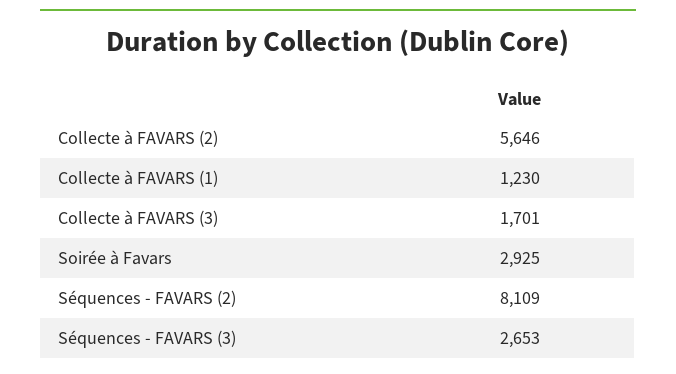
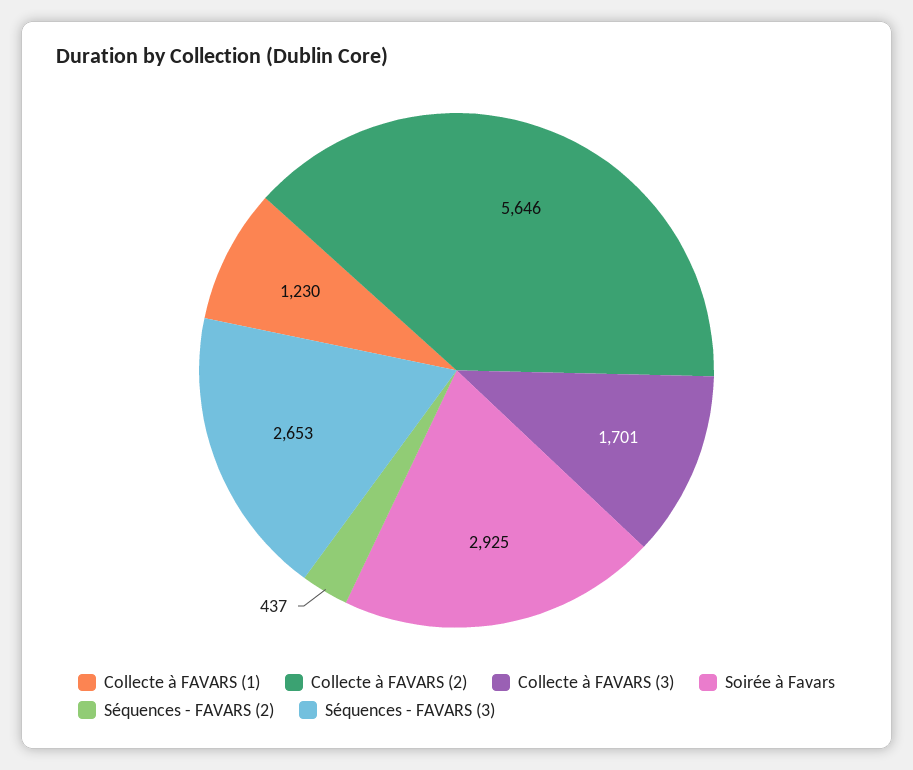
  {
    "Collecte à FAVARS (2)": 5646,
    "Collecte à FAVARS (1)": 1230,
    "Collecte à FAVARS (3)": 1701,
    "Soirée à Favars": 2925,
-   "Séquences - FAVARS (2)": 8109,
+   "Séquences - FAVARS (2)": 437,
    "Séquences - FAVARS (3)": 2653
  }

